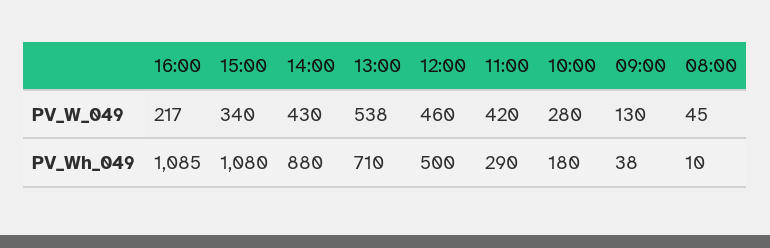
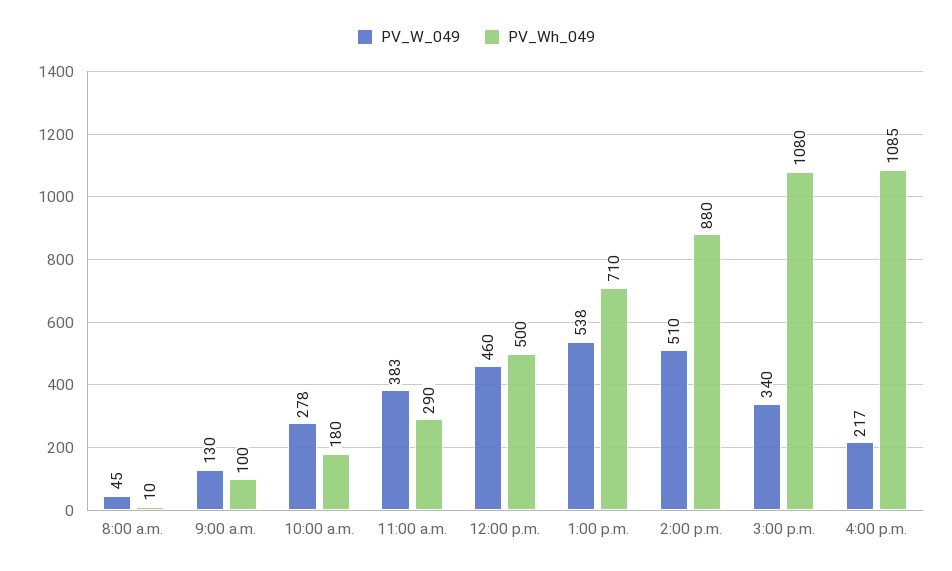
  {
    "PV_W_049": {
      "16:00": 217,
      "15:00": 340,
-     "14:00": 430,
+     "14:00": 510,
      "13:00": 538,
      "12:00": 460,
-     "11:00": 420,
+     "11:00": 383,
-     "10:00": 280,
+     "10:00": 278,
      "09:00": 130,
      "08:00": 45
    },
    "PV_Wh_049": {
      "16:00": 1085,
      "15:00": 1080,
      "14:00": 880,
      "13:00": 710,
      "12:00": 500,
      "11:00": 290,
      "10:00": 180,
-     "09:00": 38,
+     "09:00": 100,
      "08:00": 10
    }
  }

